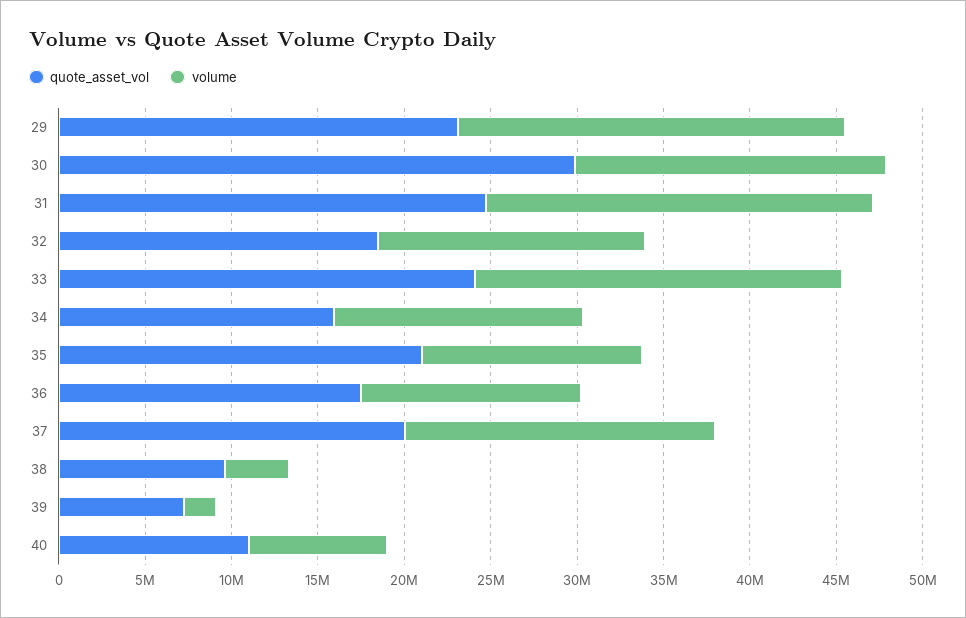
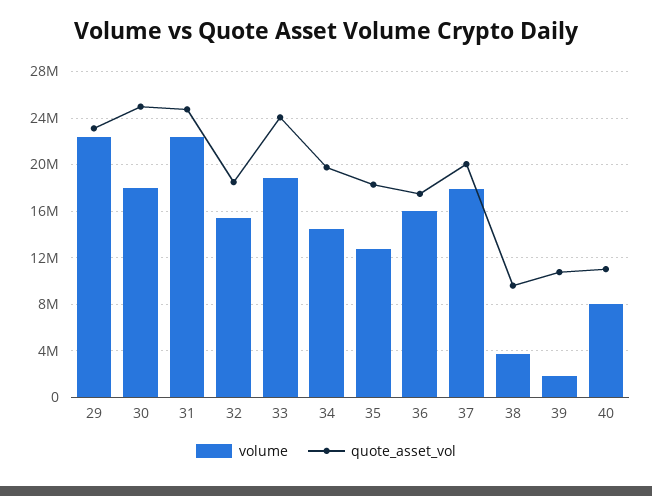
  {
    "quote_asset_vol": {
      "29": 23000000,
-     "30": 30000000,
+     "30": 25000000,
      "31": 25000000,
      "32": 18000000,
      "33": 24000000,
-     "34": 16000000,
+     "34": 20000000,
-     "35": 21000000,
+     "35": 18000000,
      "36": 17000000,
      "37": 20000000,
      "38": 10000000,
-     "39": 7000000,
+     "39": 11000000,
      "40": 11000000
    },
    "volume": {
      "29": 22000000,
      "30": 18000000,
      "31": 22000000,
      "32": 15000000,
-     "33": 21000000,
+     "33": 19000000,
      "34": 14000000,
      "35": 13000000,
-     "36": 13000000,
+     "36": 16000000,
      "37": 18000000,
      "38": 4000000,
      "39": 2000000,
      "40": 8000000
    }
  }

